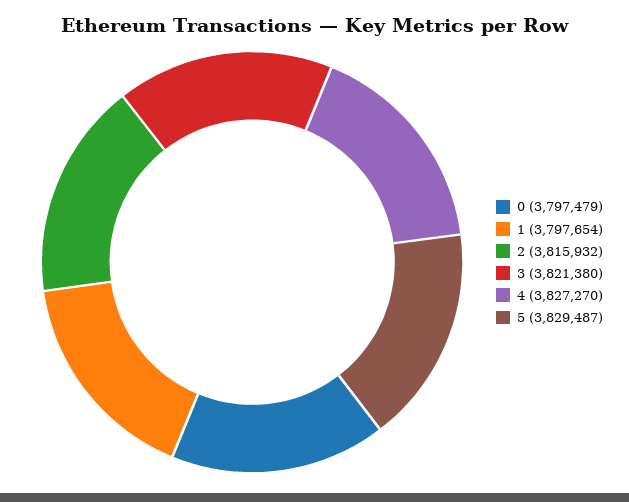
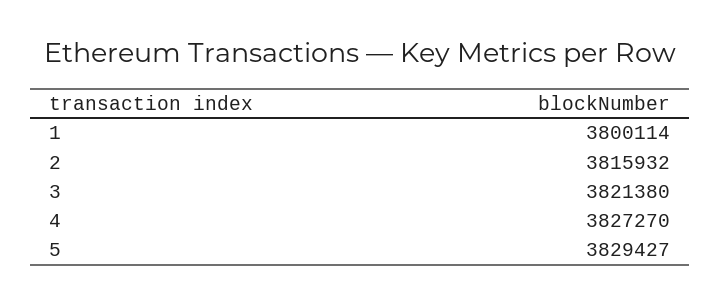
  {
-   "0": 3797479,
-   "1": 3797654,
+   "1": 3800114,
    "2": 3815932,
    "3": 3821380,
    "4": 3827270,
-   "5": 3829487
+   "5": 3829427
  }

